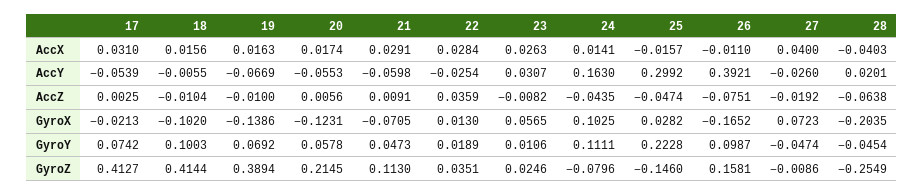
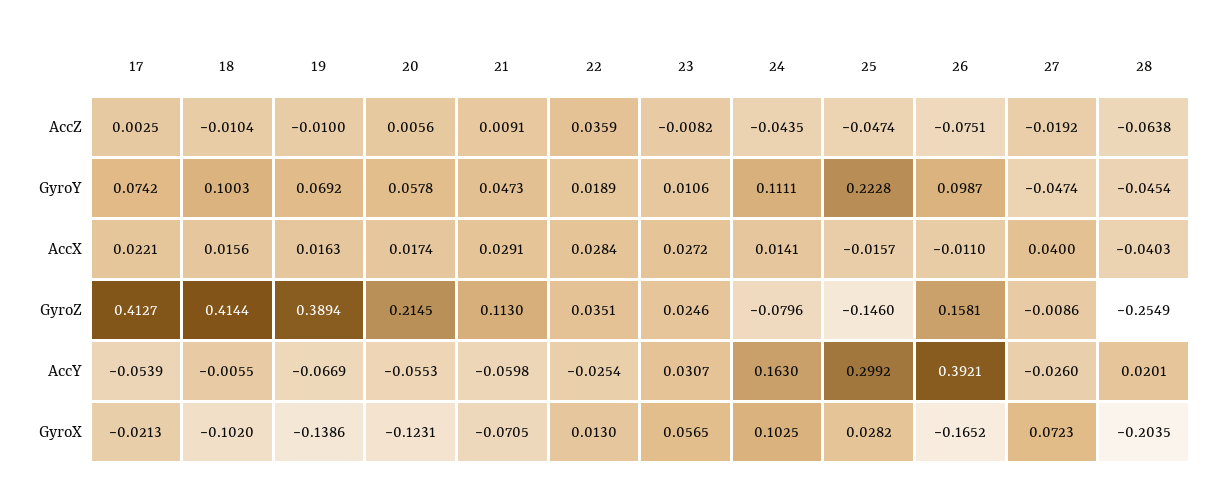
  {
    "17": {
-     "AccX": 0.031,
+     "AccX": 0.0221,
      "AccY": -0.0539,
      "AccZ": 0.0025,
      "GyroX": -0.0213,
      "GyroY": 0.0742,
      "GyroZ": 0.4127
    },
    "18": {
      "AccX": 0.0156,
      "AccY": -0.0055,
      "AccZ": -0.0104,
      "GyroX": -0.102,
      "GyroY": 0.1003,
      "GyroZ": 0.4144
    },
    "19": {
      "AccX": 0.0163,
      "AccY": -0.0669,
      "AccZ": -0.01,
      "GyroX": -0.1386,
      "GyroY": 0.0692,
      "GyroZ": 0.3894
    },
    "20": {
      "AccX": 0.0174,
      "AccY": -0.0553,
      "AccZ": 0.0056,
      "GyroX": -0.1231,
      "GyroY": 0.0578,
      "GyroZ": 0.2145
    },
    "21": {
      "AccX": 0.0291,
      "AccY": -0.0598,
      "AccZ": 0.0091,
      "GyroX": -0.0705,
      "GyroY": 0.0473,
      "GyroZ": 0.113
    },
    "22": {
      "AccX": 0.0284,
      "AccY": -0.0254,
      "AccZ": 0.0359,
      "GyroX": 0.013,
      "GyroY": 0.0189,
      "GyroZ": 0.0351
    },
    "23": {
-     "AccX": 0.0263,
+     "AccX": 0.0272,
      "AccY": 0.0307,
      "AccZ": -0.0082,
      "GyroX": 0.0565,
      "GyroY": 0.0106,
      "GyroZ": 0.0246
    },
    "24": {
      "AccX": 0.0141,
      "AccY": 0.163,
      "AccZ": -0.0435,
      "GyroX": 0.1025,
      "GyroY": 0.1111,
      "GyroZ": -0.0796
    },
    "25": {
      "AccX": -0.0157,
      "AccY": 0.2992,
      "AccZ": -0.0474,
      "GyroX": 0.0282,
      "GyroY": 0.2228,
      "GyroZ": -0.146
    },
    "26": {
      "AccX": -0.011,
      "AccY": 0.3921,
      "AccZ": -0.0751,
      "GyroX": -0.1652,
      "GyroY": 0.0987,
      "GyroZ": 0.1581
    },
    "27": {
      "AccX": 0.04,
      "AccY": -0.026,
      "AccZ": -0.0192,
      "GyroX": 0.0723,
      "GyroY": -0.0474,
      "GyroZ": -0.0086
    },
    "28": {
      "AccX": -0.0403,
      "AccY": 0.0201,
      "AccZ": -0.0638,
      "GyroX": -0.2035,
      "GyroY": -0.0454,
      "GyroZ": -0.2549
    }
  }

